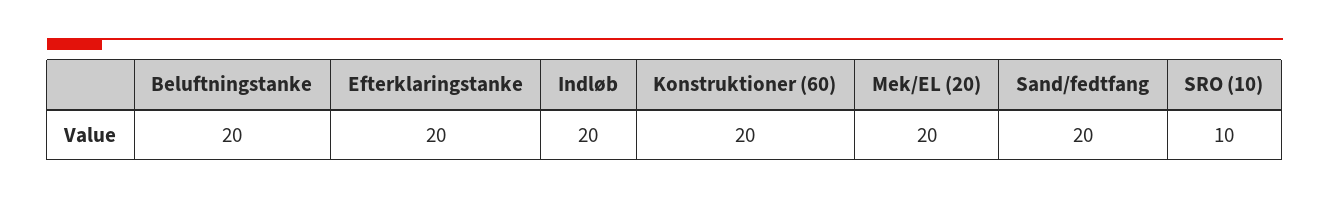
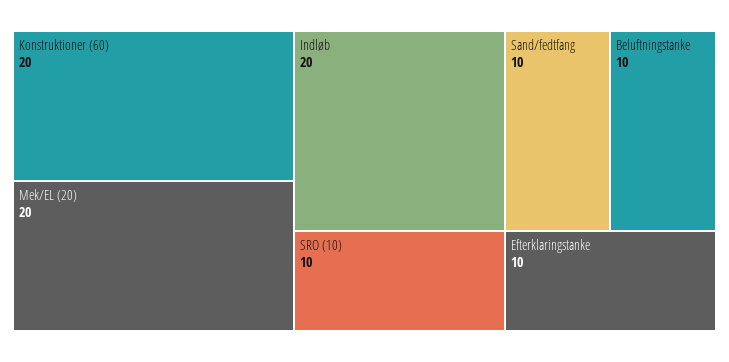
  {
-   "Beluftningstanke": 20,
+   "Beluftningstanke": 10,
-   "Efterklaringstanke": 20,
+   "Efterklaringstanke": 10,
    "Indløb": 20,
    "Konstruktioner (60)": 20,
    "Mek/EL (20)": 20,
-   "Sand/fedtfang": 20,
+   "Sand/fedtfang": 10,
    "SRO (10)": 10
  }

